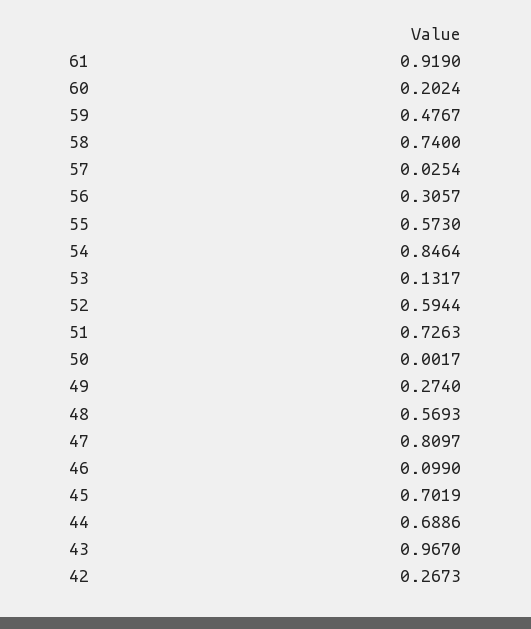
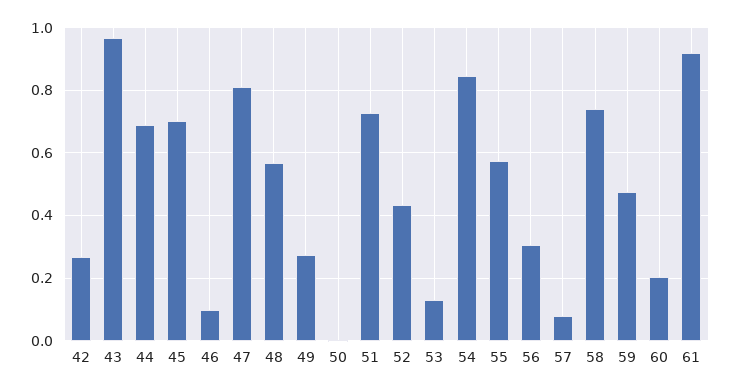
  {
    "61": 0.919,
    "60": 0.2024,
    "59": 0.4767,
    "58": 0.74,
-   "57": 0.0254,
+   "57": 0.08,
    "56": 0.3057,
    "55": 0.573,
    "54": 0.8464,
    "53": 0.1317,
-   "52": 0.5944,
+   "52": 0.44,
    "51": 0.7263,
    "50": 0.0017,
    "49": 0.274,
    "48": 0.5693,
    "47": 0.8097,
    "46": 0.099,
    "45": 0.7019,
    "44": 0.6886,
    "43": 0.967,
    "42": 0.2673
  }

